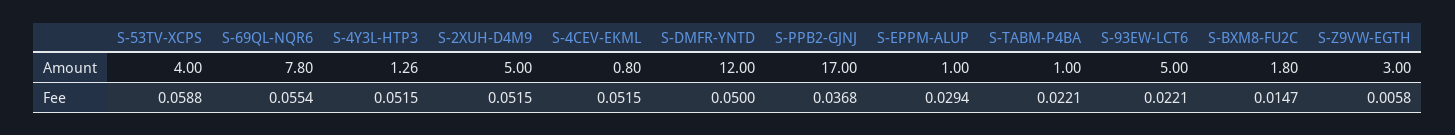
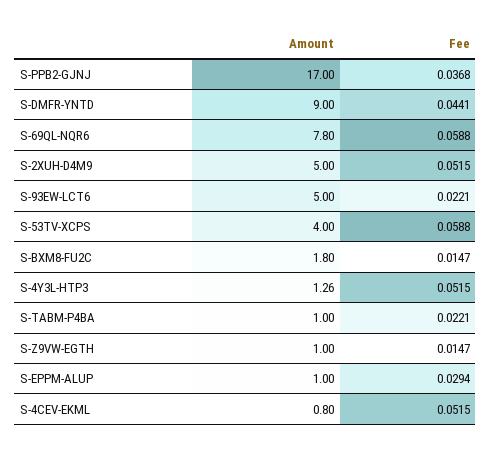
  {
    "S-53TV-XCPS": {
      "Amount": 4,
      "Fee": 0.0588
    },
    "S-69QL-NQR6": {
      "Amount": 7.8,
-     "Fee": 0.0554
+     "Fee": 0.0588
    },
    "S-4Y3L-HTP3": {
      "Amount": 1.26,
      "Fee": 0.0515
    },
    "S-2XUH-D4M9": {
      "Amount": 5,
      "Fee": 0.0515
    },
    "S-4CEV-EKML": {
      "Amount": 0.8,
      "Fee": 0.0515
    },
    "S-DMFR-YNTD": {
-     "Amount": 12,
+     "Amount": 9,
-     "Fee": 0.05
+     "Fee": 0.0441
    },
    "S-PPB2-GJNJ": {
      "Amount": 17,
      "Fee": 0.0368
    },
    "S-EPPM-ALUP": {
      "Amount": 1,
      "Fee": 0.0294
    },
    "S-TABM-P4BA": {
      "Amount": 1,
      "Fee": 0.0221
    },
    "S-93EW-LCT6": {
      "Amount": 5,
      "Fee": 0.0221
    },
    "S-BXM8-FU2C": {
      "Amount": 1.8,
      "Fee": 0.0147
    },
    "S-Z9VW-EGTH": {
-     "Amount": 3,
+     "Amount": 1,
-     "Fee": 0.0058
+     "Fee": 0.0147
    }
  }

